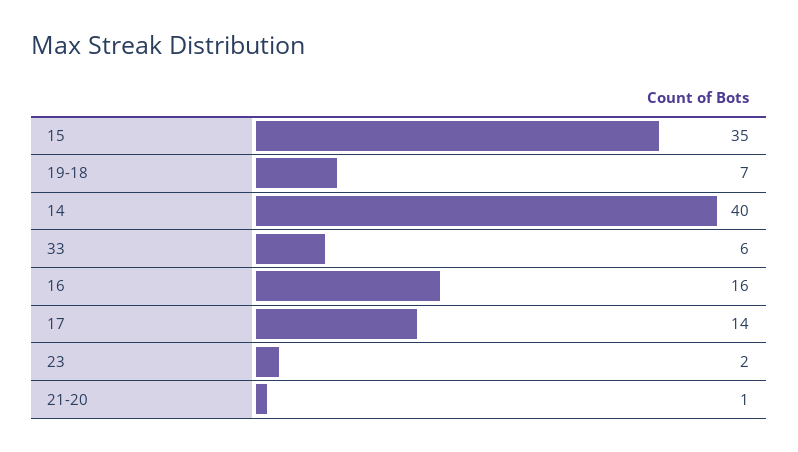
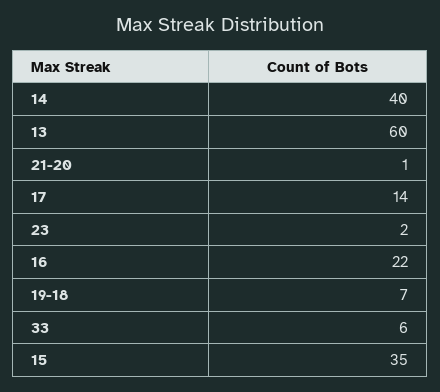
  {
    "15": 35,
    "19-18": 7,
    "14": 40,
    "33": 6,
-   "16": 16,
+   "16": 22,
    "17": 14,
    "23": 2,
-   "21-20": 1
+   "21-20": 1,
+   "13": 60
  }

